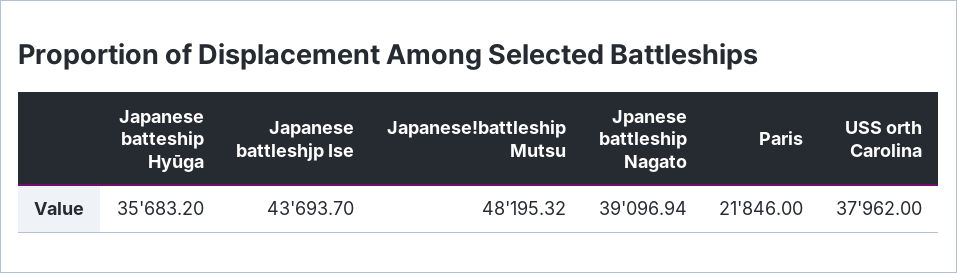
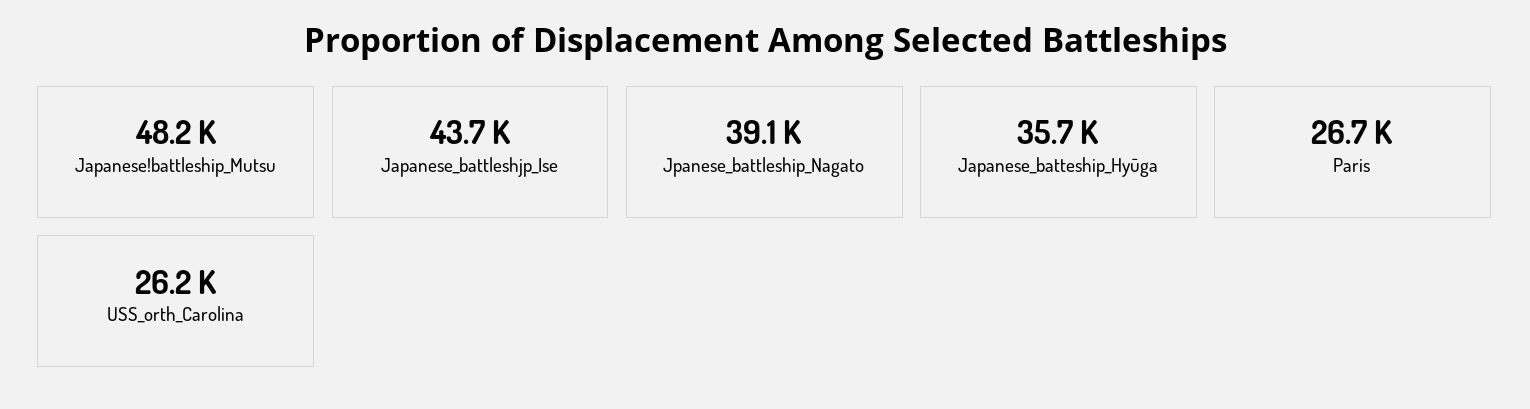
  {
    "Japanese batteship Hyūga": 35683.2,
    "Japanese battleshjp Ise": 43693.7,
    "Japanese!battleship Mutsu": 48195.32,
    "Jpanese battleship Nagato": 39096.94,
-   "Paris": 21846,
+   "Paris": 26700,
-   "USS orth Carolina": 37962
+   "USS orth Carolina": 26200
  }

